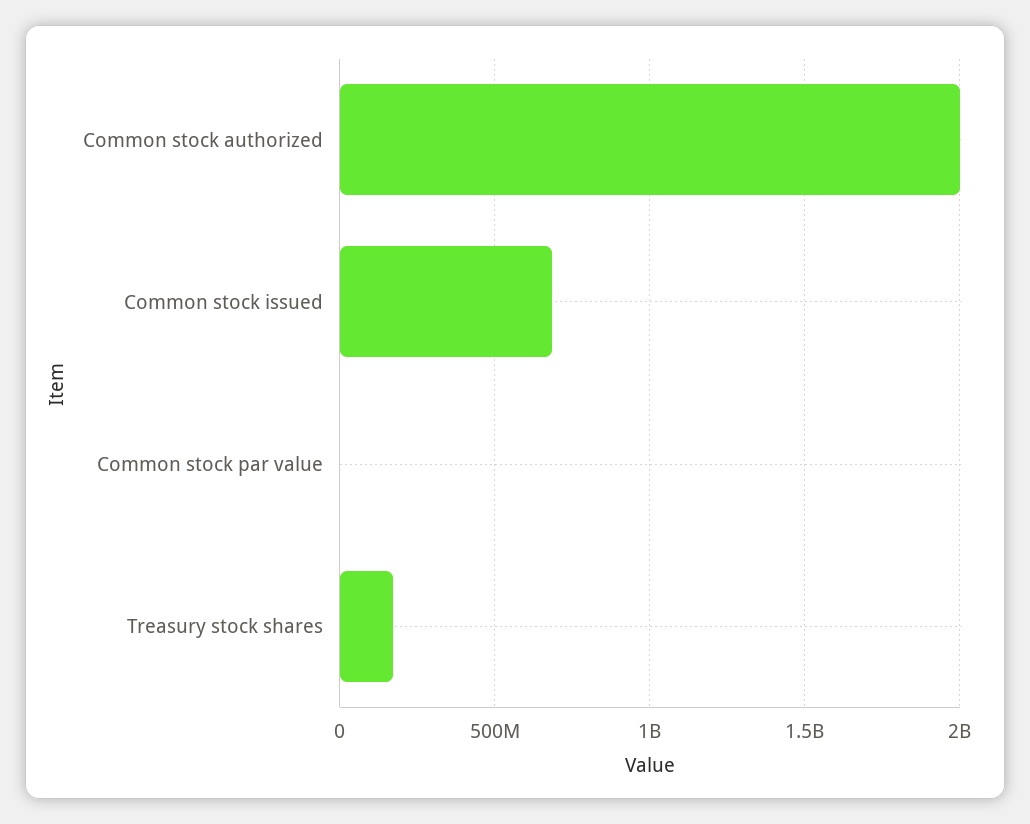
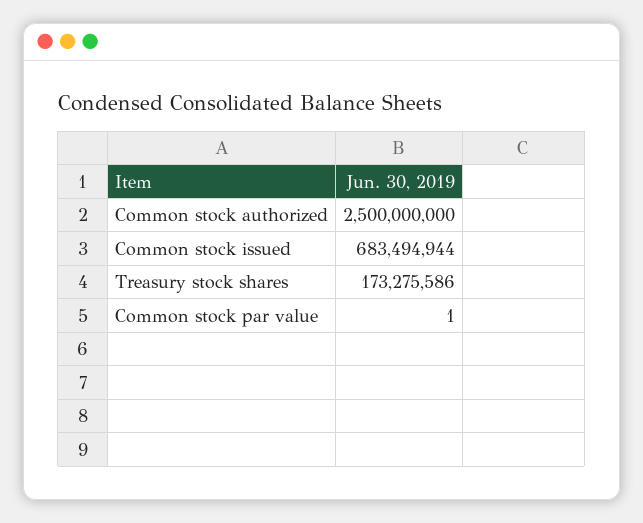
  {
-   "Common stock authorized": 2000000000,
+   "Common stock authorized": 2500000000,
    "Common stock issued": 683494944,
    "Common stock par value": 1,
    "Treasury stock shares": 173275586
  }

